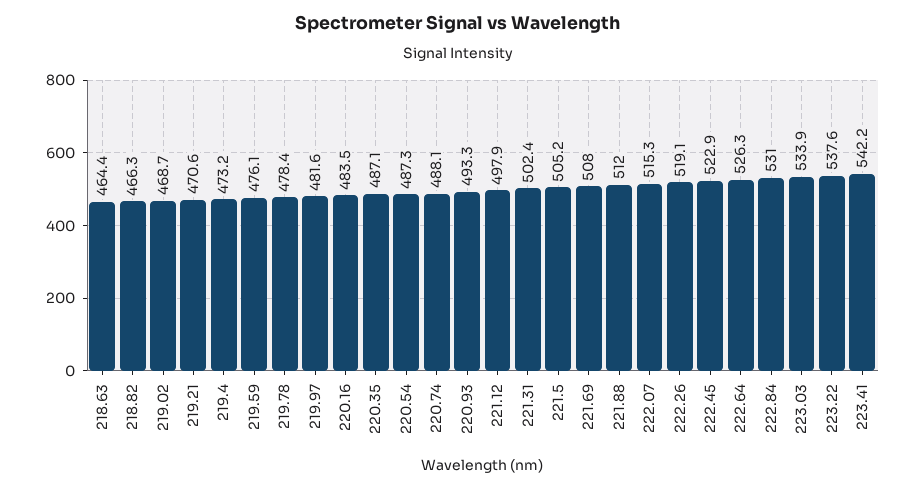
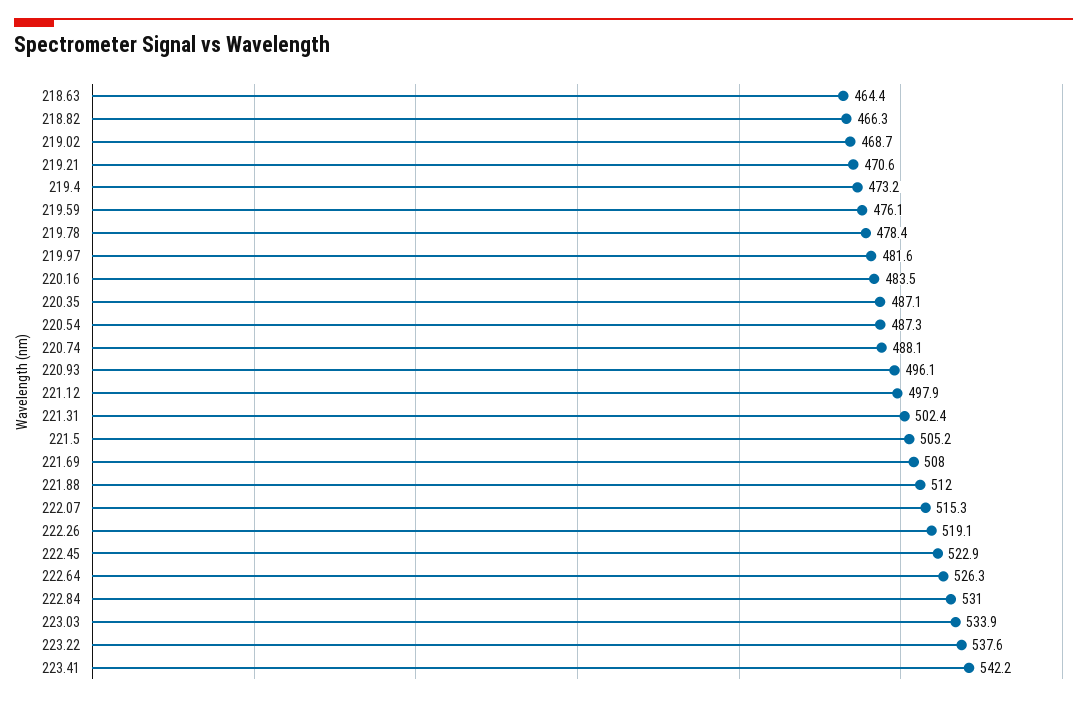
  {
    "218.63": 464.4,
    "218.82": 466.3,
    "219.02": 468.7,
    "219.21": 470.6,
    "219.4": 473.2,
    "219.59": 476.1,
    "219.78": 478.4,
    "219.97": 481.6,
    "220.16": 483.5,
    "220.35": 487.1,
    "220.54": 487.3,
    "220.74": 488.1,
-   "220.93": 493.3,
+   "220.93": 496.1,
    "221.12": 497.9,
    "221.31": 502.4,
    "221.5": 505.2,
    "221.69": 508,
    "221.88": 512,
    "222.07": 515.3,
    "222.26": 519.1,
    "222.45": 522.9,
    "222.64": 526.3,
    "222.84": 531,
    "223.03": 533.9,
    "223.22": 537.6,
    "223.41": 542.2
  }

